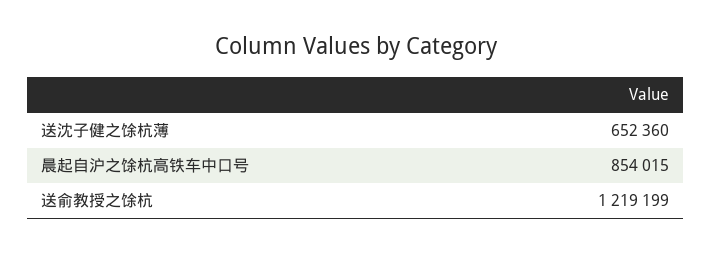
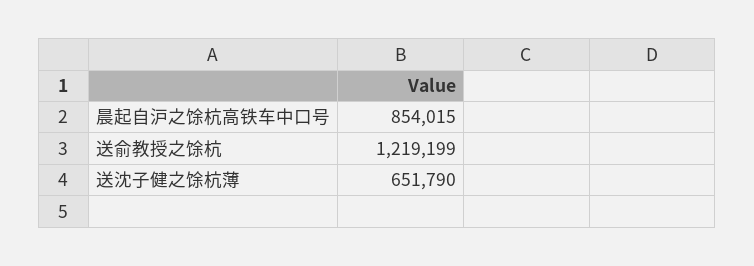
  {
-   "送沈子健之馀杭薄": 652360,
+   "送沈子健之馀杭薄": 651790,
    "晨起自沪之馀杭高铁车中口号": 854015,
    "送俞教授之馀杭": 1219199
  }

